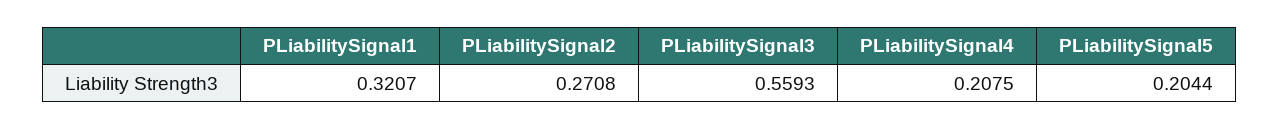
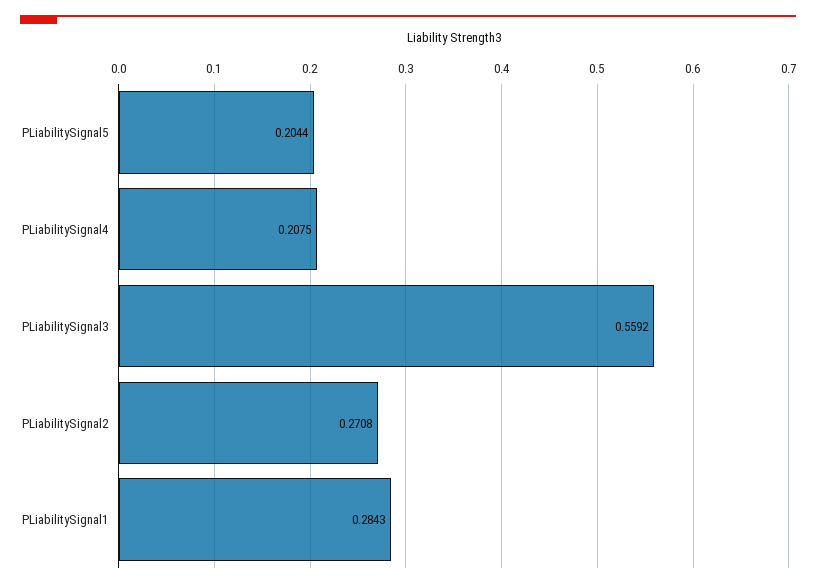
  {
-   "PLiabilitySignal1": 0.3207,
+   "PLiabilitySignal1": 0.2843,
    "PLiabilitySignal2": 0.2708,
-   "PLiabilitySignal3": 0.5593,
+   "PLiabilitySignal3": 0.5592,
    "PLiabilitySignal4": 0.2075,
    "PLiabilitySignal5": 0.2044
  }

